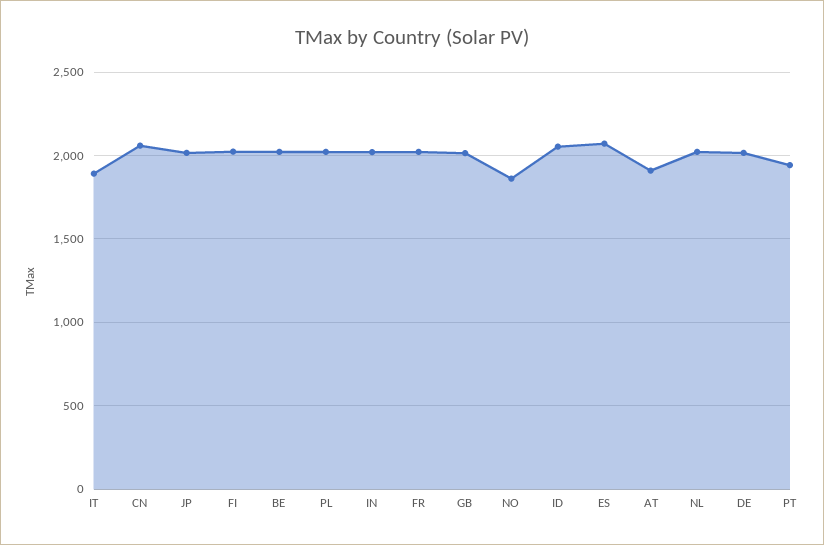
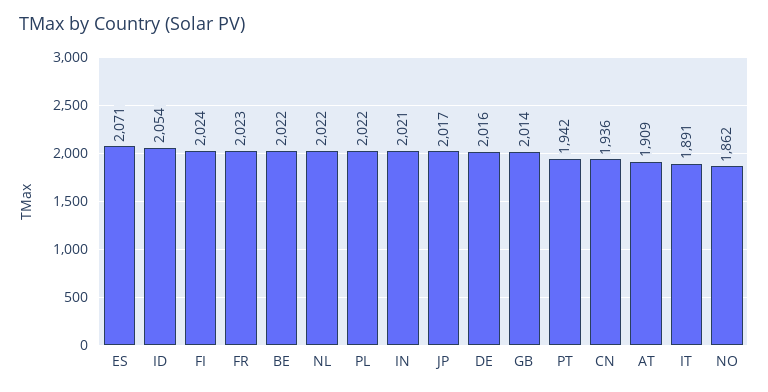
  {
    "IT": 1891,
-   "CN": 2050,
+   "CN": 1936,
    "JP": 2017,
    "FI": 2024,
    "BE": 2022,
    "PL": 2022,
    "IN": 2021,
    "FR": 2023,
    "GB": 2014,
    "NO": 1862,
    "ID": 2054,
    "ES": 2071,
    "AT": 1909,
    "NL": 2022,
    "DE": 2016,
    "PT": 1942
  }

